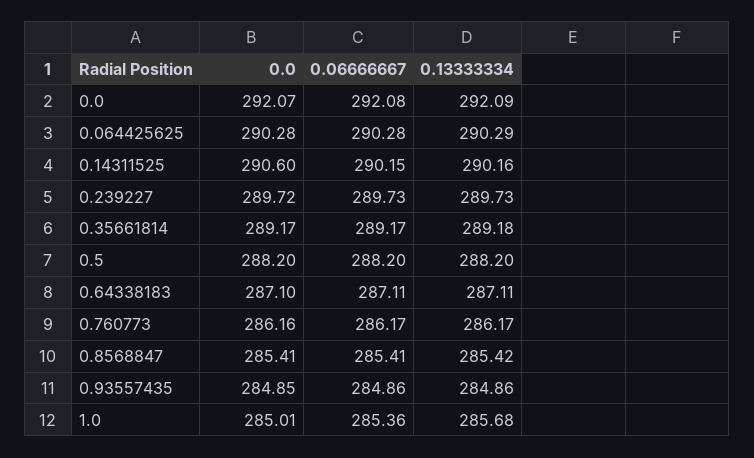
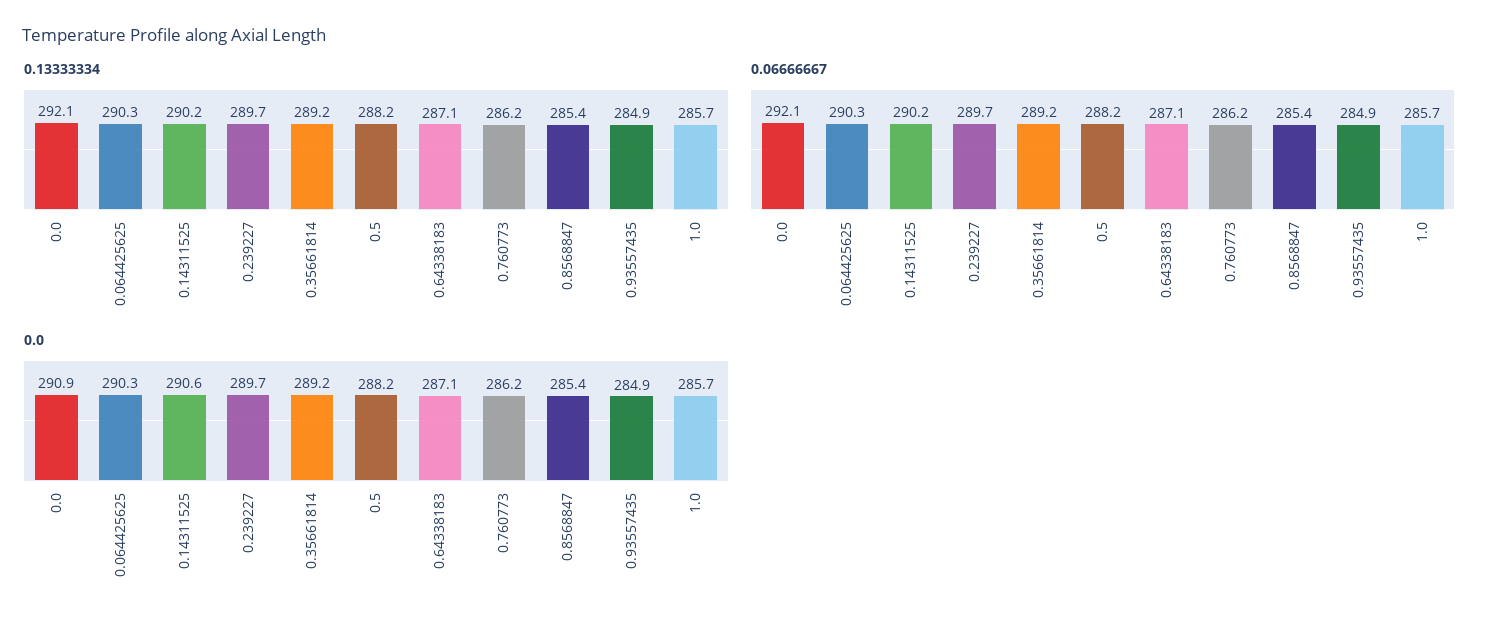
  {
    "0.0": {
-     "0.0": 292.07,
+     "0.0": 290.9,
      "0.064425625": 290.28,
      "0.14311525": 290.6,
      "0.239227": 289.72,
      "0.35661814": 289.17,
      "0.5": 288.2,
      "0.64338183": 287.1,
      "0.760773": 286.16,
      "0.8568847": 285.41,
      "0.93557435": 284.85,
-     "1.0": 285.01
+     "1.0": 285.7
    },
    "0.06666667": {
      "0.0": 292.08,
      "0.064425625": 290.28,
      "0.14311525": 290.15,
      "0.239227": 289.73,
      "0.35661814": 289.17,
      "0.5": 288.2,
      "0.64338183": 287.11,
      "0.760773": 286.17,
      "0.8568847": 285.41,
      "0.93557435": 284.86,
-     "1.0": 285.36
+     "1.0": 285.7
    },
    "0.13333334": {
      "0.0": 292.09,
      "0.064425625": 290.29,
      "0.14311525": 290.16,
      "0.239227": 289.73,
      "0.35661814": 289.18,
      "0.5": 288.2,
      "0.64338183": 287.11,
      "0.760773": 286.17,
      "0.8568847": 285.42,
      "0.93557435": 284.86,
      "1.0": 285.68
    }
  }

